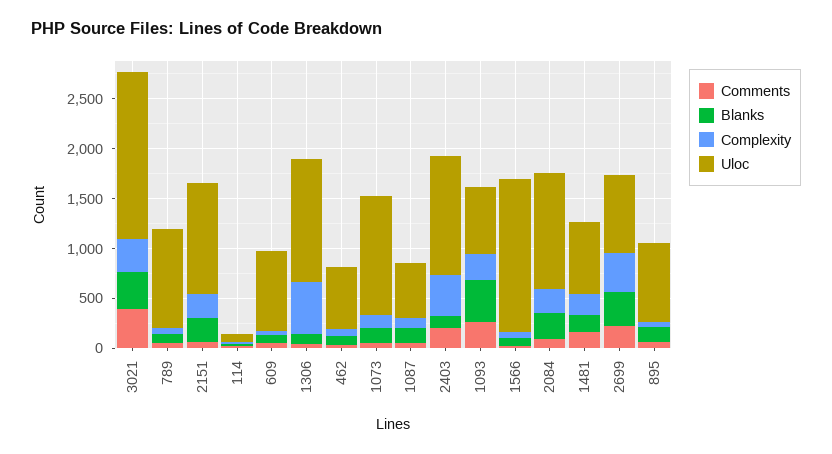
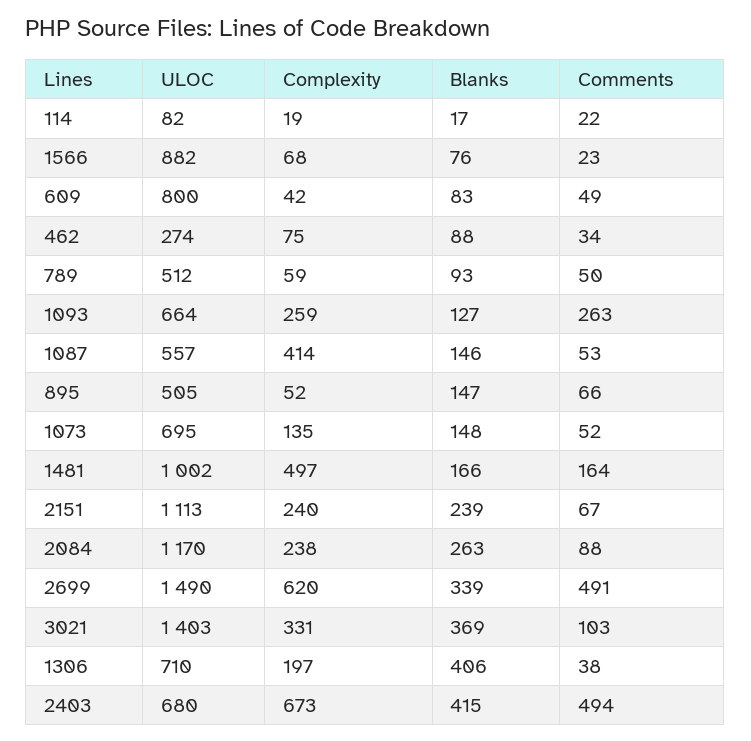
  {
    "Comments": {
-     "3021": 400,
+     "3021": 103,
      "789": 50,
      "2151": 67,
      "114": 22,
      "609": 49,
      "1306": 38,
      "462": 34,
      "1073": 52,
      "1087": 53,
-     "2403": 200,
+     "2403": 494,
      "1093": 263,
      "1566": 23,
      "2084": 88,
      "1481": 164,
-     "2699": 200,
+     "2699": 491,
      "895": 66
    },
    "Blanks": {
      "3021": 369,
      "789": 93,
      "2151": 239,
      "114": 17,
      "609": 83,
-     "1306": 100,
+     "1306": 406,
      "462": 88,
      "1073": 148,
      "1087": 146,
-     "2403": 100,
+     "2403": 415,
-     "1093": 400,
+     "1093": 127,
      "1566": 76,
      "2084": 263,
      "1481": 166,
      "2699": 339,
      "895": 147
    },
    "Complexity": {
      "3021": 331,
      "789": 59,
      "2151": 240,
      "114": 19,
      "609": 42,
-     "1306": 500,
+     "1306": 197,
      "462": 75,
      "1073": 135,
-     "1087": 100,
+     "1087": 414,
-     "2403": 400,
+     "2403": 673,
      "1093": 259,
      "1566": 68,
      "2084": 238,
-     "1481": 200,
+     "1481": 497,
-     "2699": 400,
+     "2699": 620,
      "895": 52
    },
    "Uloc": {
-     "3021": 1700,
+     "3021": 1403,
-     "789": 1000,
+     "789": 512,
      "2151": 1113,
      "114": 82,
      "609": 800,
-     "1306": 1200,
+     "1306": 710,
-     "462": 600,
+     "462": 274,
-     "1073": 1200,
+     "1073": 695,
      "1087": 557,
-     "2403": 1200,
+     "2403": 680,
      "1093": 664,
-     "1566": 1500,
+     "1566": 882,
      "2084": 1170,
-     "1481": 700,
+     "1481": 1002,
-     "2699": 800,
+     "2699": 1490,
-     "895": 800
+     "895": 505
    }
  }

